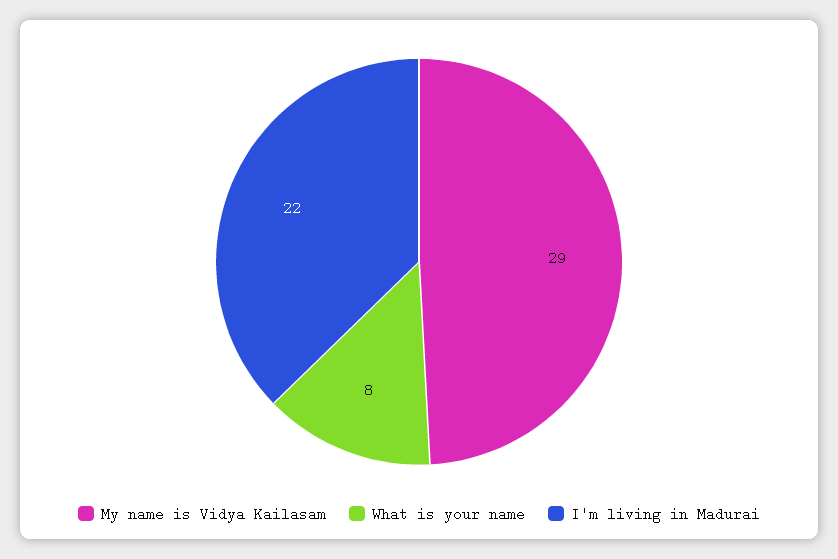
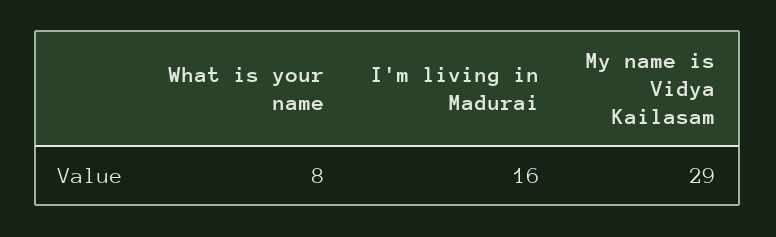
  {
    "My name is Vidya Kailasam": 29,
    "What is your name": 8,
-   "I'm living in Madurai": 22
+   "I'm living in Madurai": 16
  }

